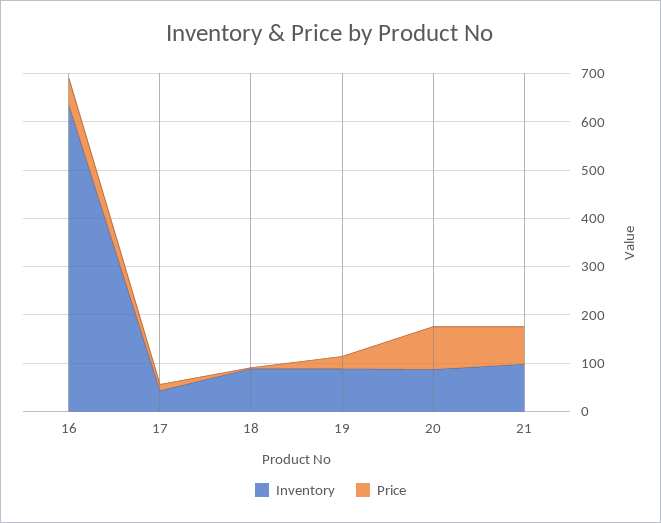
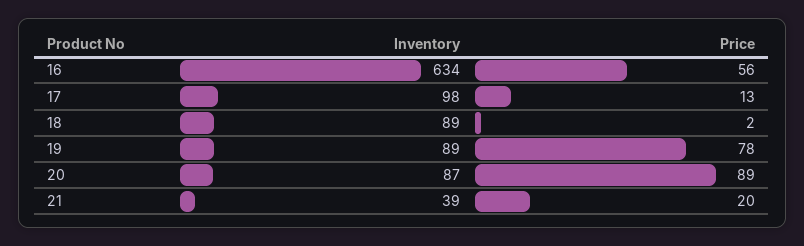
  {
    "Inventory": {
      "16": 634,
-     "17": 40,
+     "17": 98,
      "18": 89,
      "19": 89,
      "20": 87,
-     "21": 100
+     "21": 39
    },
    "Price": {
      "16": 56,
      "17": 13,
      "18": 2,
-     "19": 20,
+     "19": 78,
      "20": 89,
-     "21": 80
+     "21": 20
    }
  }

